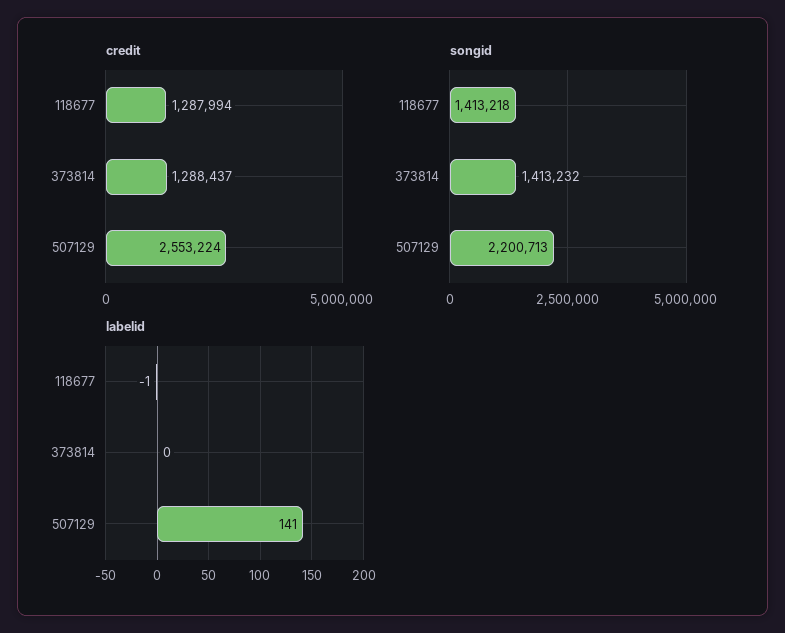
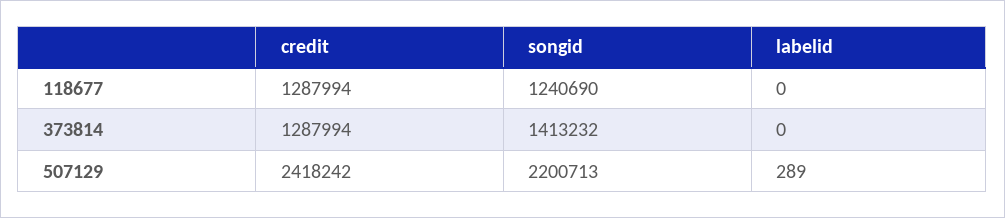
  {
    "credit": {
      "118677": 1287994,
-     "373814": 1288437,
+     "373814": 1287994,
-     "507129": 2553224
+     "507129": 2418242
    },
    "songid": {
-     "118677": 1413218,
+     "118677": 1240690,
      "373814": 1413232,
      "507129": 2200713
    },
    "labelid": {
-     "118677": -1,
+     "118677": 0,
      "373814": 0,
-     "507129": 141
+     "507129": 289
    }
  }

